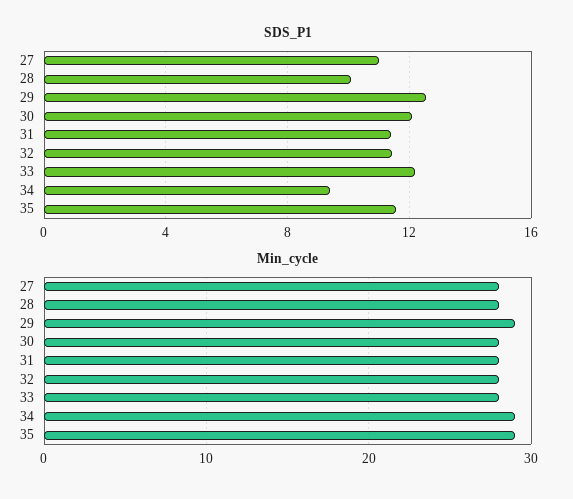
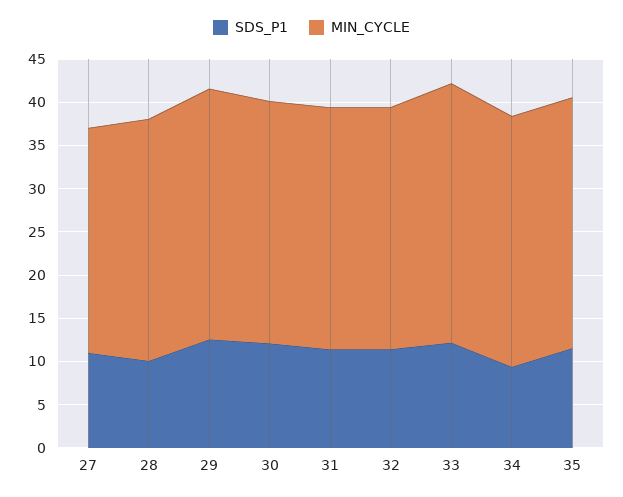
  {
    "SDS_P1": {
      "27": 11,
      "28": 10,
      "29": 12.5,
      "30": 12,
      "31": 11.5,
      "32": 11.5,
      "33": 12,
      "34": 9.5,
      "35": 11.5
    },
    "Min_cycle": {
-     "27": 28,
+     "27": 26,
      "28": 28,
      "29": 29,
      "30": 28,
      "31": 28,
      "32": 28,
-     "33": 28,
+     "33": 30,
      "34": 29,
      "35": 29
    }
  }

